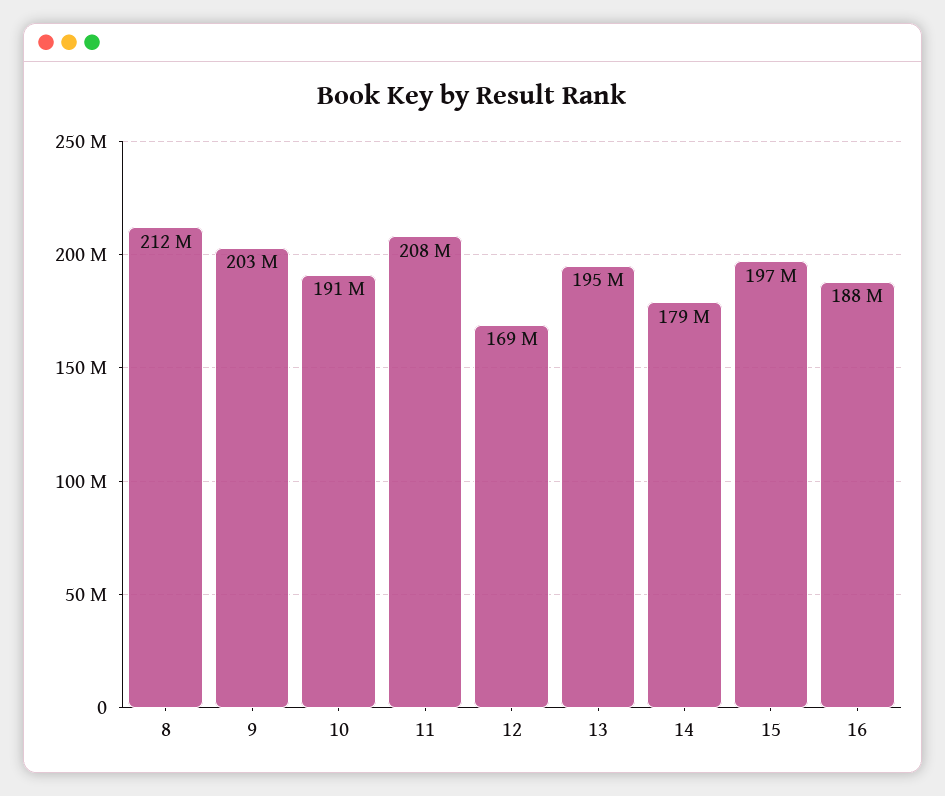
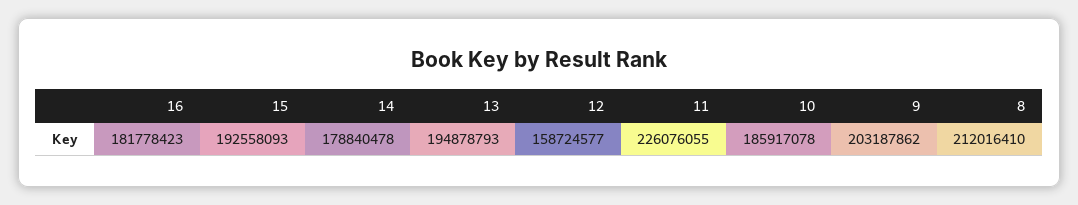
  {
    "8": 212016410,
    "9": 203187862,
-   "10": 191000000,
+   "10": 185917078,
-   "11": 208000000,
+   "11": 226076055,
-   "12": 169000000,
+   "12": 158724577,
    "13": 194878793,
    "14": 178840478,
-   "15": 197000000,
+   "15": 192558093,
-   "16": 188000000
+   "16": 181778423
  }

